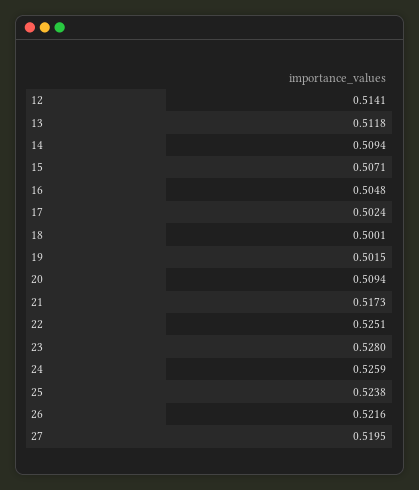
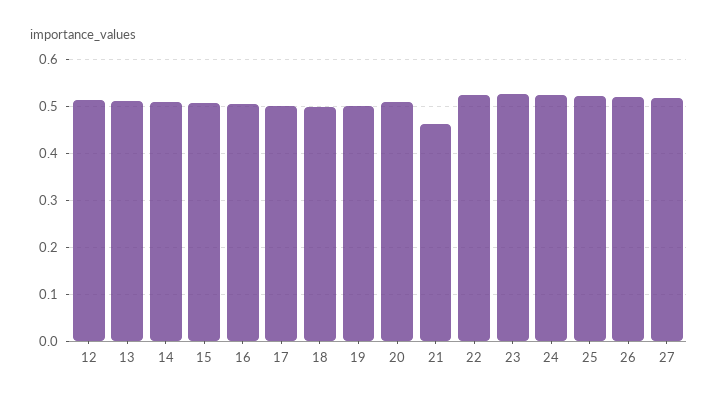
  {
    "12": 0.5141,
    "13": 0.5118,
    "14": 0.5094,
    "15": 0.5071,
    "16": 0.5048,
    "17": 0.5024,
    "18": 0.5001,
    "19": 0.5015,
    "20": 0.5094,
-   "21": 0.5173,
+   "21": 0.46,
    "22": 0.5251,
    "23": 0.528,
    "24": 0.5259,
    "25": 0.5238,
    "26": 0.5216,
    "27": 0.5195
  }

